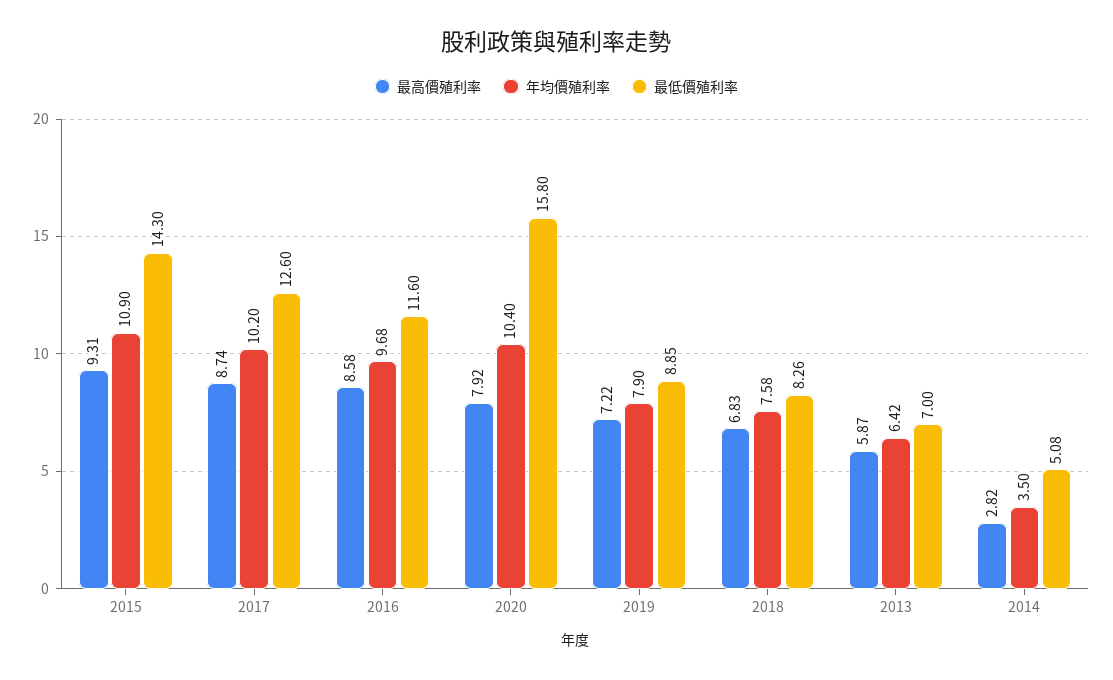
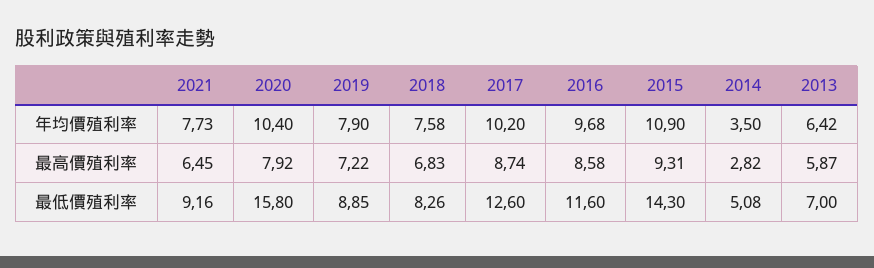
  {
    "最高價殖利率": {
      "2015": 9.31,
      "2017": 8.74,
      "2016": 8.58,
      "2020": 7.92,
      "2019": 7.22,
      "2018": 6.83,
      "2013": 5.87,
-     "2014": 2.82
+     "2014": 2.82,
+     "2021": 6.45
    },
    "年均價殖利率": {
      "2015": 10.9,
      "2017": 10.2,
      "2016": 9.68,
      "2020": 10.4,
      "2019": 7.9,
      "2018": 7.58,
      "2013": 6.42,
-     "2014": 3.5
+     "2014": 3.5,
+     "2021": 7.73
    },
    "最低價殖利率": {
      "2015": 14.3,
      "2017": 12.6,
      "2016": 11.6,
      "2020": 15.8,
      "2019": 8.85,
      "2018": 8.26,
      "2013": 7,
-     "2014": 5.08
+     "2014": 5.08,
+     "2021": 9.16
    }
  }

